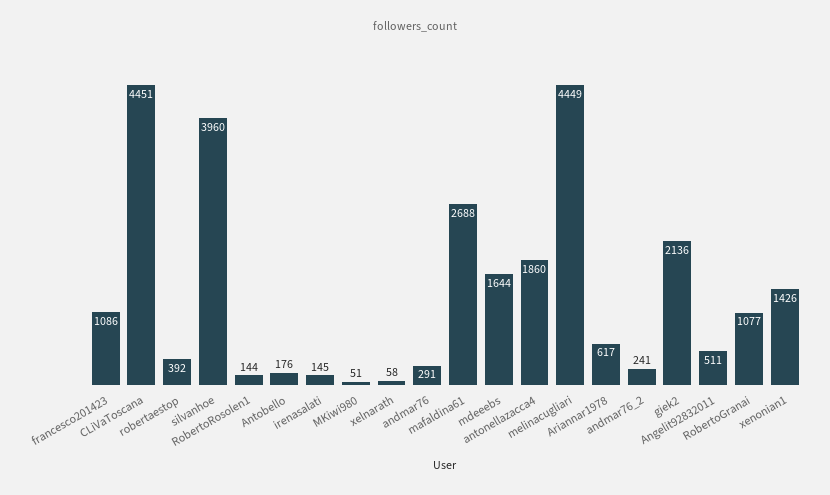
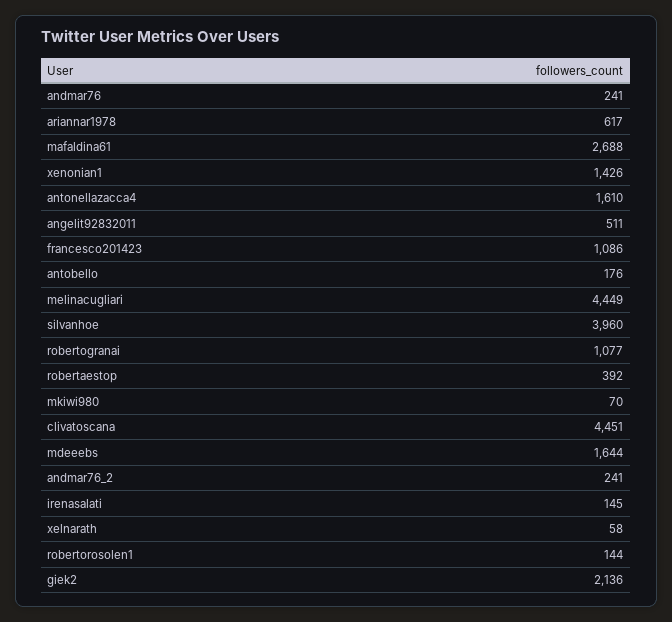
  {
    "francesco201423": 1086,
    "CLiVaToscana": 4451,
    "robertaestop": 392,
    "silvanhoe": 3960,
    "RobertoRosolen1": 144,
    "Antobello": 176,
    "irenasalati": 145,
-   "MKiwi980": 51,
+   "MKiwi980": 70,
    "xelnarath": 58,
-   "andmar76": 291,
+   "andmar76": 241,
    "mafaldina61": 2688,
    "mdeeebs": 1644,
-   "antonellazacca4": 1860,
+   "antonellazacca4": 1610,
    "melinacugliari": 4449,
    "Ariannar1978": 617,
    "andmar76_2": 241,
    "giek2": 2136,
    "Angelit92832011": 511,
    "RobertoGranai": 1077,
    "xenonian1": 1426
  }

